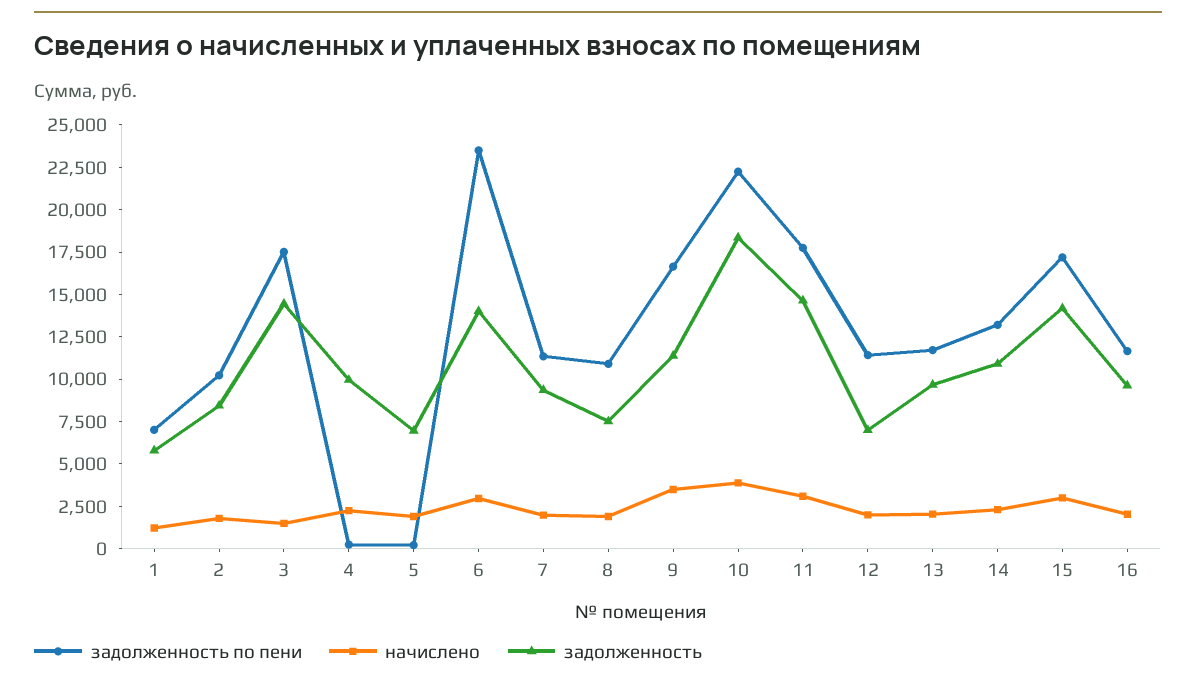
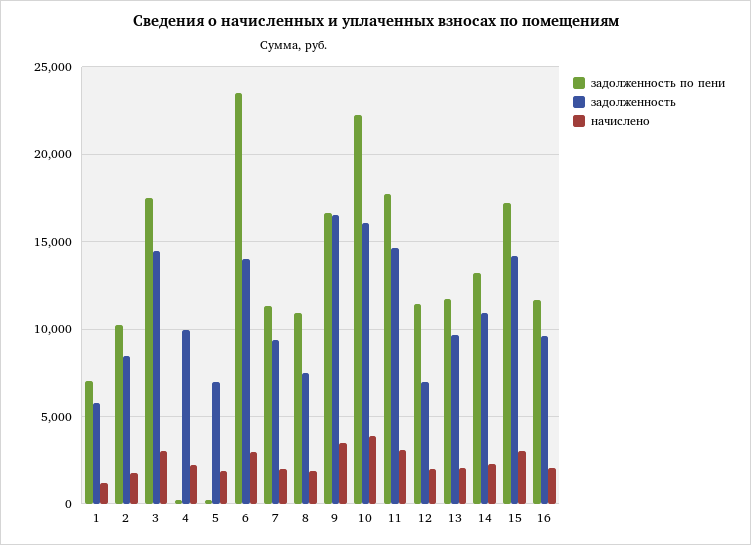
  {
    "задолженность по пени": {
      "1": 7000,
      "2": 10000,
      "3": 17500,
      "4": 500,
      "5": 0,
      "6": 23500,
      "7": 11500,
      "8": 11000,
      "9": 16500,
      "10": 22000,
      "11": 17500,
      "12": 11500,
      "13": 11500,
      "14": 13000,
      "15": 17000,
      "16": 11500
    },
    "начислено": {
      "1": 1000,
      "2": 2000,
-     "3": 1500,
+     "3": 3000,
      "4": 2500,
      "5": 2000,
      "6": 3000,
      "7": 2000,
      "8": 2000,
      "9": 3500,
      "10": 4000,
      "11": 3000,
      "12": 2000,
      "13": 2000,
      "14": 2500,
      "15": 3000,
      "16": 2000
    },
    "задолженность": {
      "1": 6000,
      "2": 8500,
      "3": 14500,
      "4": 10000,
      "5": 7000,
      "6": 14000,
      "7": 9500,
      "8": 7500,
-     "9": 11500,
+     "9": 16500,
-     "10": 18500,
+     "10": 16000,
      "11": 14500,
      "12": 7000,
      "13": 9500,
      "14": 11000,
      "15": 14000,
      "16": 9500
    }
  }

